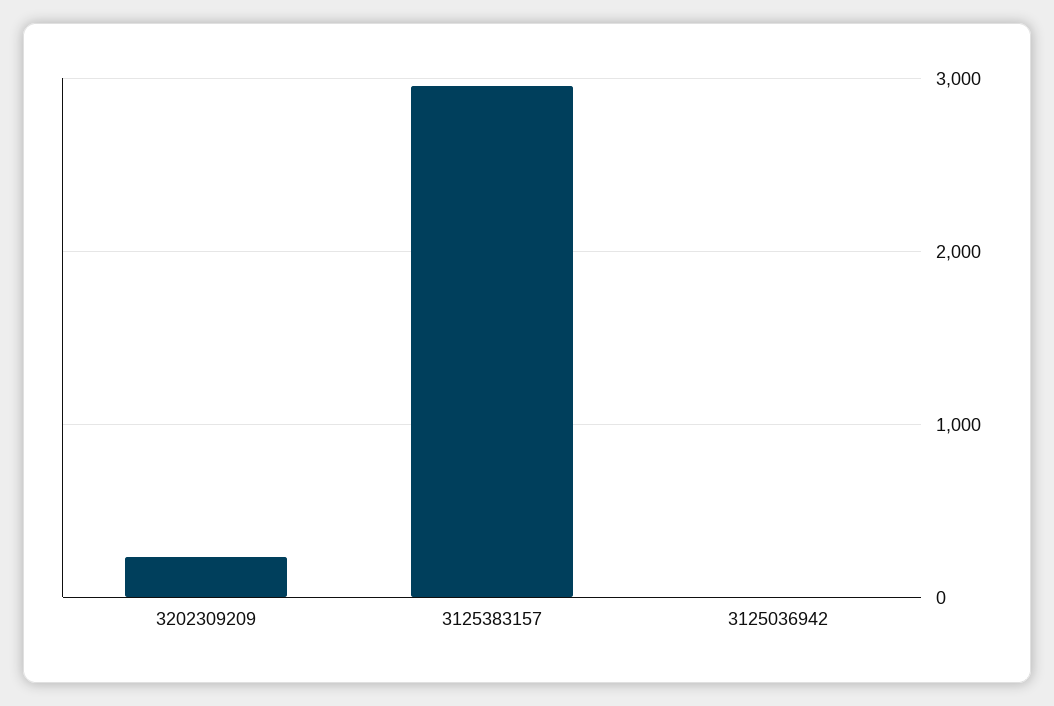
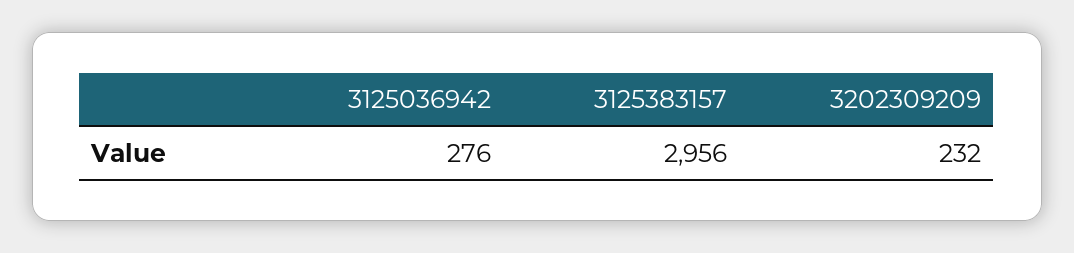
  {
    "3202309209": 232,
    "3125383157": 2956,
-   "3125036942": 0
+   "3125036942": 276
  }

